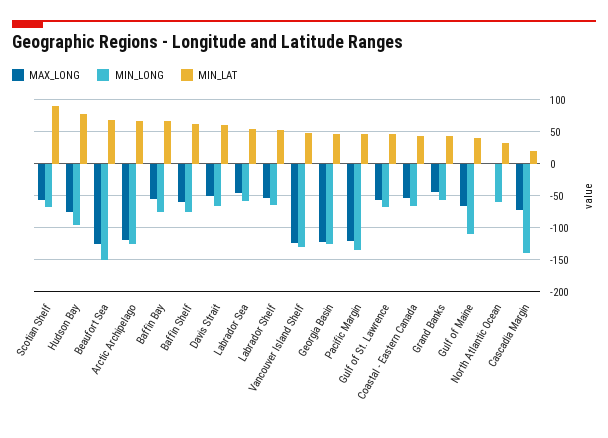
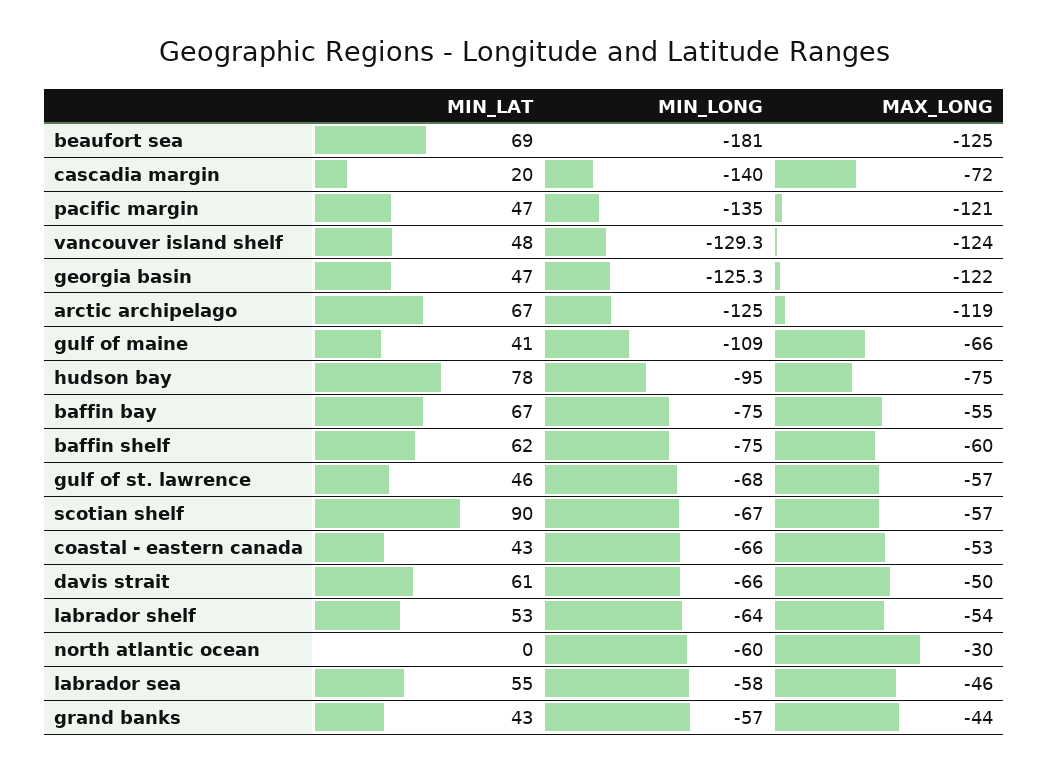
  {
    "MAX_LONG": {
      "Scotian Shelf": -57,
      "Hudson Bay": -75,
      "Beaufort Sea": -125,
      "Arctic Archipelago": -119,
      "Baffin Bay": -55,
      "Baffin Shelf": -60,
      "Davis Strait": -50,
      "Labrador Sea": -46,
      "Labrador Shelf": -54,
      "Vancouver Island Shelf": -124,
      "Georgia Basin": -122,
      "Pacific Margin": -121,
      "Gulf of St. Lawrence": -57,
      "Coastal - Eastern Canada": -53,
      "Grand Banks": -44,
      "Gulf of Maine": -66,
-     "North Atlantic Ocean": 0,
+     "North Atlantic Ocean": -30,
      "Cascadia Margin": -72
    },
    "MIN_LONG": {
      "Scotian Shelf": -67,
      "Hudson Bay": -95,
-     "Beaufort Sea": -150,
+     "Beaufort Sea": -181,
      "Arctic Archipelago": -125,
      "Baffin Bay": -75,
      "Baffin Shelf": -75,
      "Davis Strait": -66,
      "Labrador Sea": -58,
      "Labrador Shelf": -64,
      "Vancouver Island Shelf": -129.3,
      "Georgia Basin": -125.3,
      "Pacific Margin": -135,
      "Gulf of St. Lawrence": -68,
      "Coastal - Eastern Canada": -66,
      "Grand Banks": -57,
      "Gulf of Maine": -109,
      "North Atlantic Ocean": -60,
      "Cascadia Margin": -140
    },
    "MIN_LAT": {
      "Scotian Shelf": 90,
      "Hudson Bay": 78,
      "Beaufort Sea": 69,
      "Arctic Archipelago": 67,
      "Baffin Bay": 67,
      "Baffin Shelf": 62,
      "Davis Strait": 61,
      "Labrador Sea": 55,
      "Labrador Shelf": 53,
      "Vancouver Island Shelf": 48,
      "Georgia Basin": 47,
      "Pacific Margin": 47,
      "Gulf of St. Lawrence": 46,
      "Coastal - Eastern Canada": 43,
      "Grand Banks": 43,
      "Gulf of Maine": 41,
-     "North Atlantic Ocean": 30,
+     "North Atlantic Ocean": 0,
      "Cascadia Margin": 20
    }
  }

